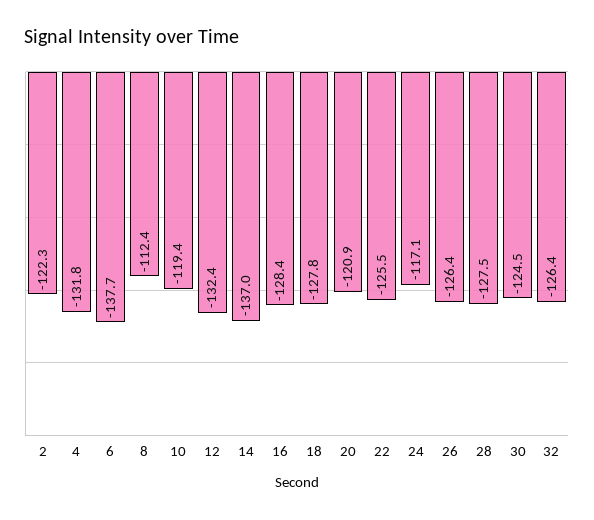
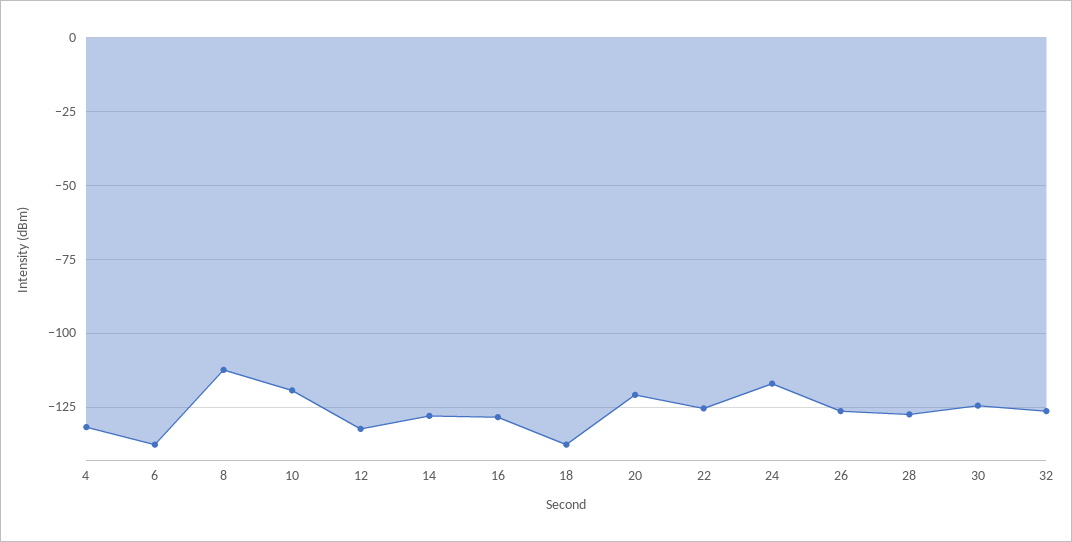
  {
-   "2": -122.3,
    "4": -131.8,
    "6": -137.7,
    "8": -112.4,
    "10": -119.4,
    "12": -132.4,
-   "14": -137,
+   "14": -127.5,
    "16": -128.4,
-   "18": -127.8,
+   "18": -137.5,
    "20": -120.9,
    "22": -125.5,
    "24": -117.1,
    "26": -126.4,
    "28": -127.5,
    "30": -124.5,
    "32": -126.4
  }

